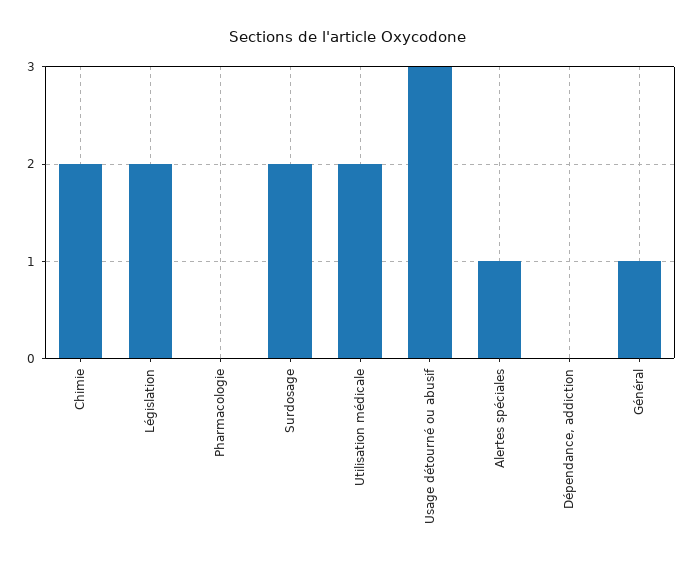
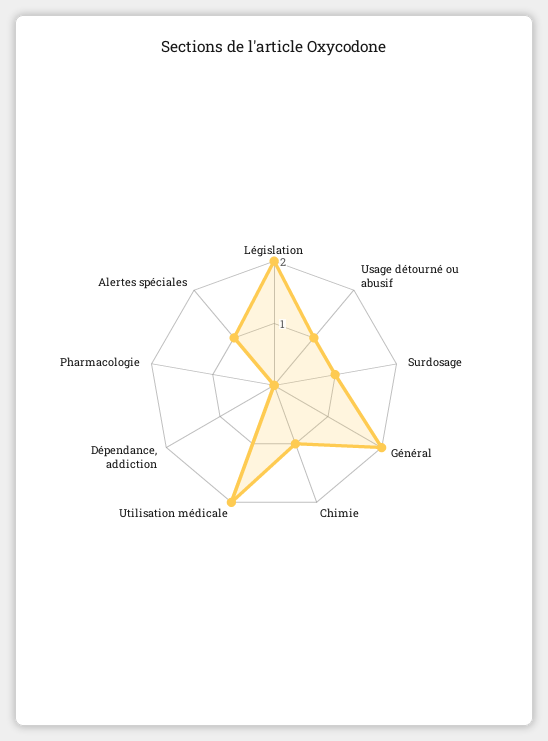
  {
-   "Chimie": 2,
+   "Chimie": 1,
    "Législation": 2,
    "Pharmacologie": 0,
-   "Surdosage": 2,
+   "Surdosage": 1,
    "Utilisation médicale": 2,
-   "Usage détourné ou abusif": 3,
+   "Usage détourné ou abusif": 1,
    "Alertes spéciales": 1,
    "Dépendance, addiction": 0,
-   "Général": 1
+   "Général": 2
  }

